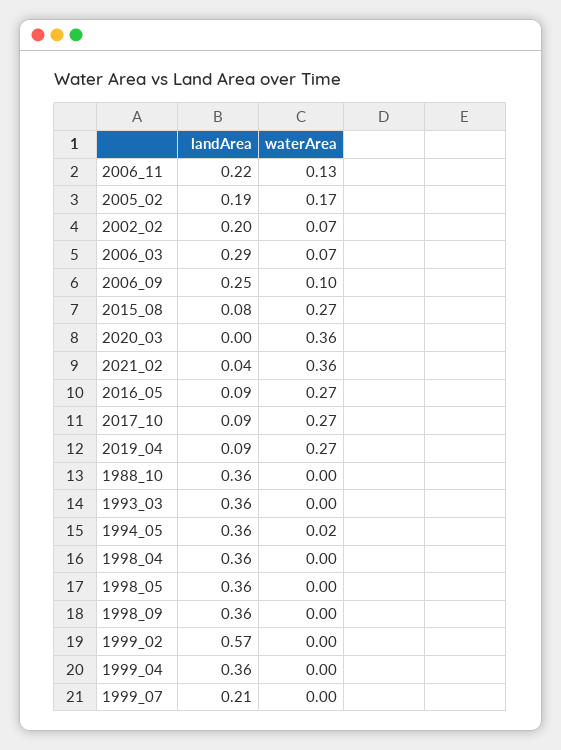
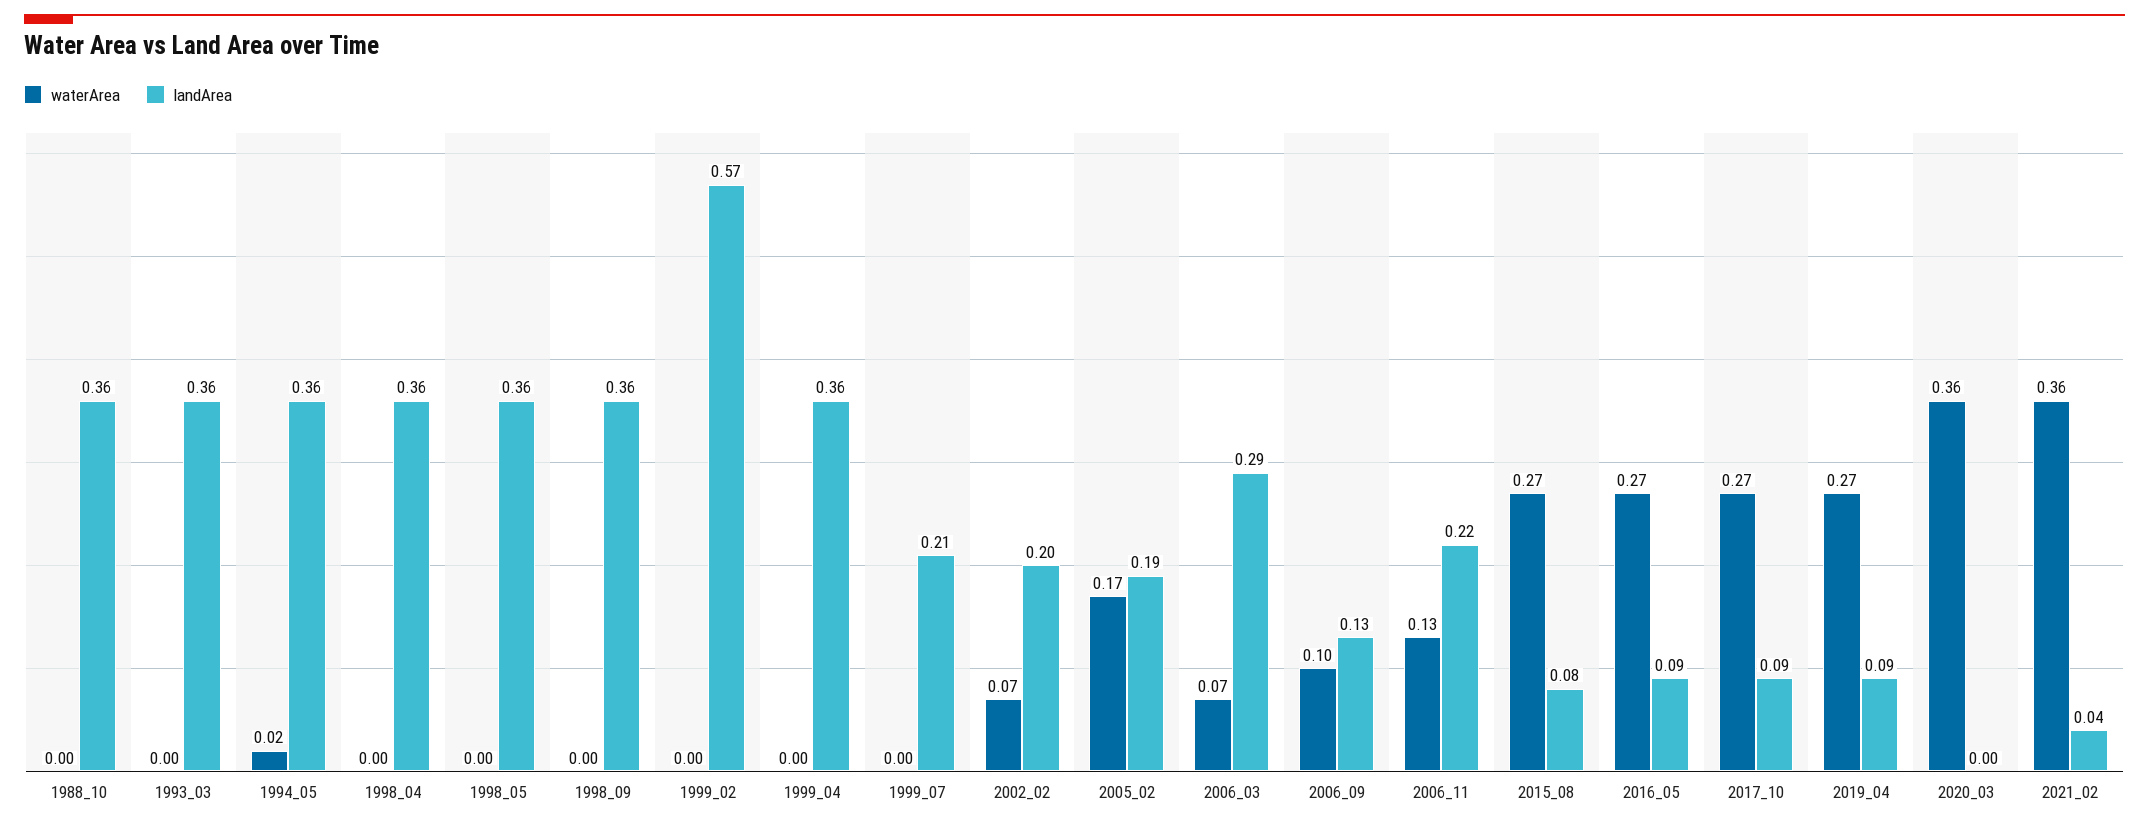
  {
    "landArea": {
      "2006_11": 0.22,
      "2005_02": 0.19,
      "2002_02": 0.2,
      "2006_03": 0.29,
-     "2006_09": 0.25,
+     "2006_09": 0.13,
      "2015_08": 0.08,
      "2020_03": 0,
      "2021_02": 0.04,
      "2016_05": 0.09,
      "2017_10": 0.09,
      "2019_04": 0.09,
      "1988_10": 0.36,
      "1993_03": 0.36,
      "1994_05": 0.36,
      "1998_04": 0.36,
      "1998_05": 0.36,
      "1998_09": 0.36,
      "1999_02": 0.57,
      "1999_04": 0.36,
      "1999_07": 0.21
    },
    "waterArea": {
      "2006_11": 0.13,
      "2005_02": 0.17,
      "2002_02": 0.07,
      "2006_03": 0.07,
      "2006_09": 0.1,
      "2015_08": 0.27,
      "2020_03": 0.36,
      "2021_02": 0.36,
      "2016_05": 0.27,
      "2017_10": 0.27,
      "2019_04": 0.27,
      "1988_10": 0,
      "1993_03": 0,
      "1994_05": 0.02,
      "1998_04": 0,
      "1998_05": 0,
      "1998_09": 0,
      "1999_02": 0,
      "1999_04": 0,
      "1999_07": 0
    }
  }

